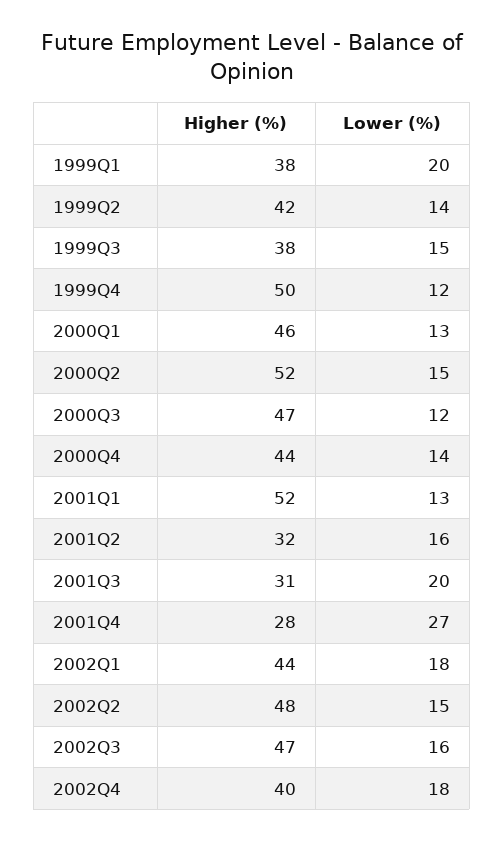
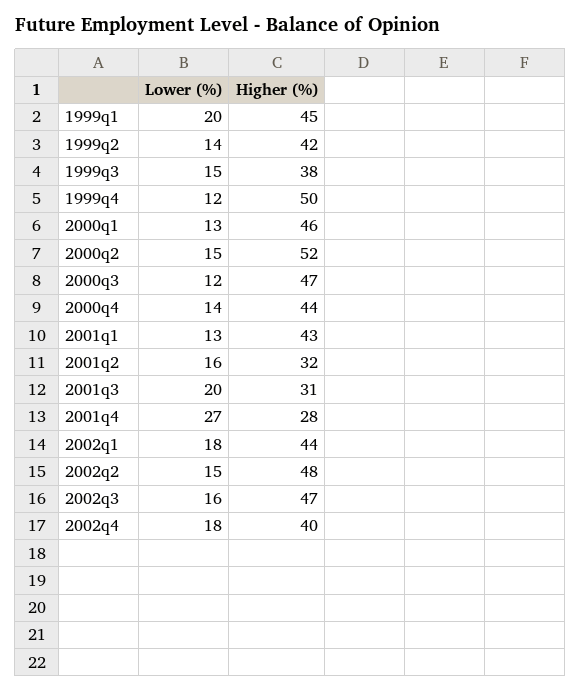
  {
    "Higher (%)": {
-     "1999Q1": 38,
+     "1999Q1": 45,
      "1999Q2": 42,
      "1999Q3": 38,
      "1999Q4": 50,
      "2000Q1": 46,
      "2000Q2": 52,
      "2000Q3": 47,
      "2000Q4": 44,
-     "2001Q1": 52,
+     "2001Q1": 43,
      "2001Q2": 32,
      "2001Q3": 31,
      "2001Q4": 28,
      "2002Q1": 44,
      "2002Q2": 48,
      "2002Q3": 47,
      "2002Q4": 40
    },
    "Lower (%)": {
      "1999Q1": 20,
      "1999Q2": 14,
      "1999Q3": 15,
      "1999Q4": 12,
      "2000Q1": 13,
      "2000Q2": 15,
      "2000Q3": 12,
      "2000Q4": 14,
      "2001Q1": 13,
      "2001Q2": 16,
      "2001Q3": 20,
      "2001Q4": 27,
      "2002Q1": 18,
      "2002Q2": 15,
      "2002Q3": 16,
      "2002Q4": 18
    }
  }

